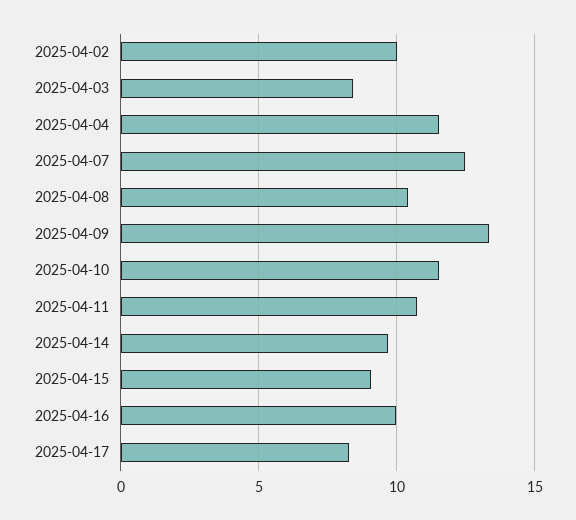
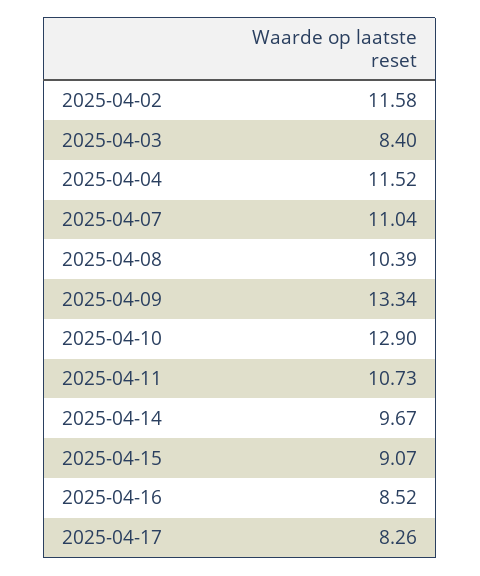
  {
-   "2025-04-02": 10,
+   "2025-04-02": 11.58,
    "2025-04-03": 8.4,
    "2025-04-04": 11.52,
-   "2025-04-07": 12.5,
+   "2025-04-07": 11.04,
    "2025-04-08": 10.39,
    "2025-04-09": 13.34,
-   "2025-04-10": 11.5,
+   "2025-04-10": 12.9,
    "2025-04-11": 10.73,
    "2025-04-14": 9.67,
    "2025-04-15": 9.07,
-   "2025-04-16": 10,
+   "2025-04-16": 8.52,
    "2025-04-17": 8.26
  }

